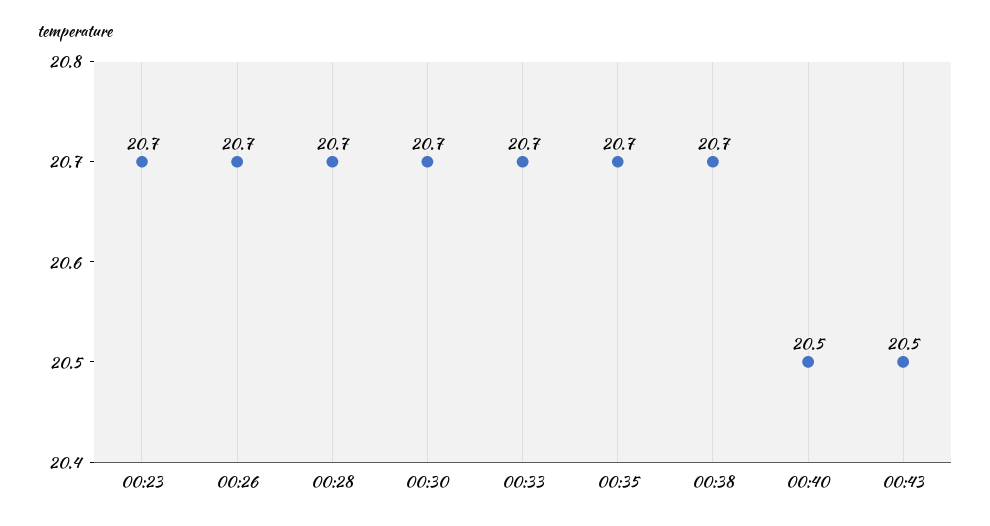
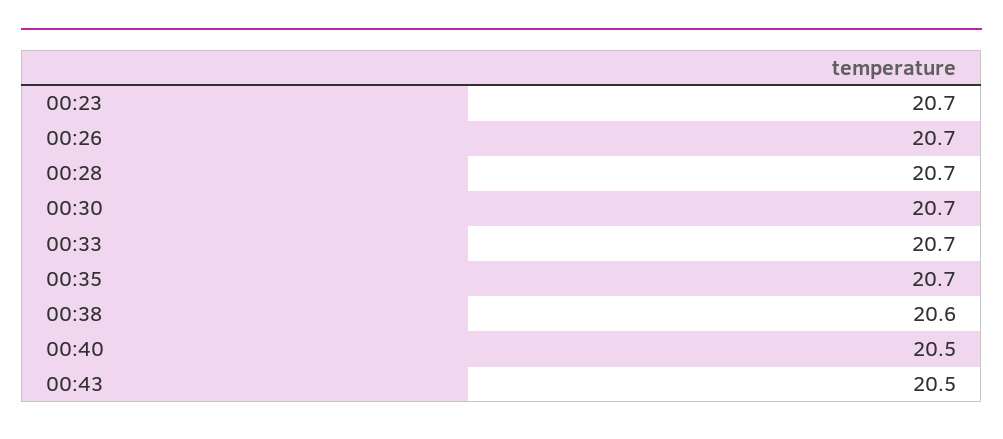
  {
    "00:23": 20.7,
    "00:26": 20.7,
    "00:28": 20.7,
    "00:30": 20.7,
    "00:33": 20.7,
    "00:35": 20.7,
-   "00:38": 20.7,
+   "00:38": 20.6,
    "00:40": 20.5,
    "00:43": 20.5
  }

